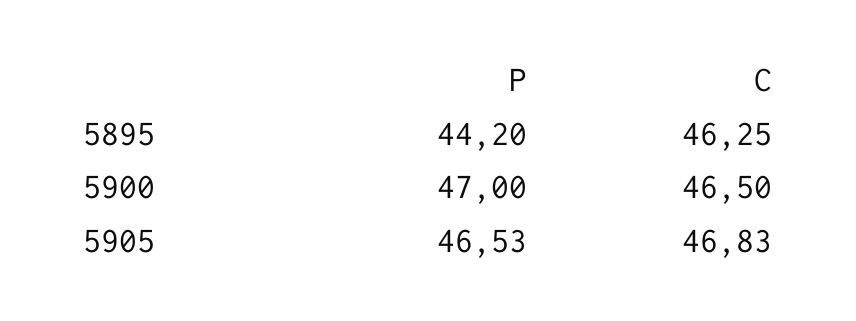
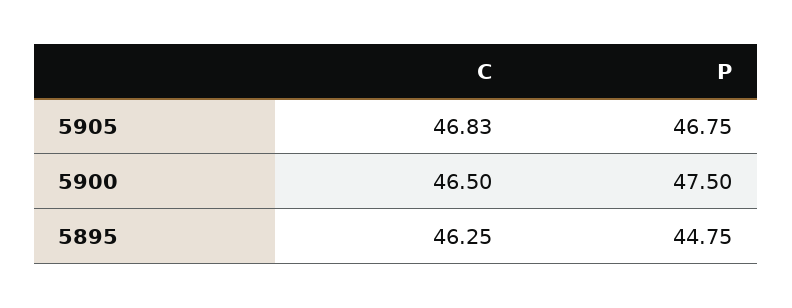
  {
    "P": {
-     "5895": 44.2,
+     "5895": 44.75,
-     "5900": 47,
+     "5900": 47.5,
-     "5905": 46.53
+     "5905": 46.75
    },
    "C": {
      "5895": 46.25,
      "5900": 46.5,
      "5905": 46.83
    }
  }

